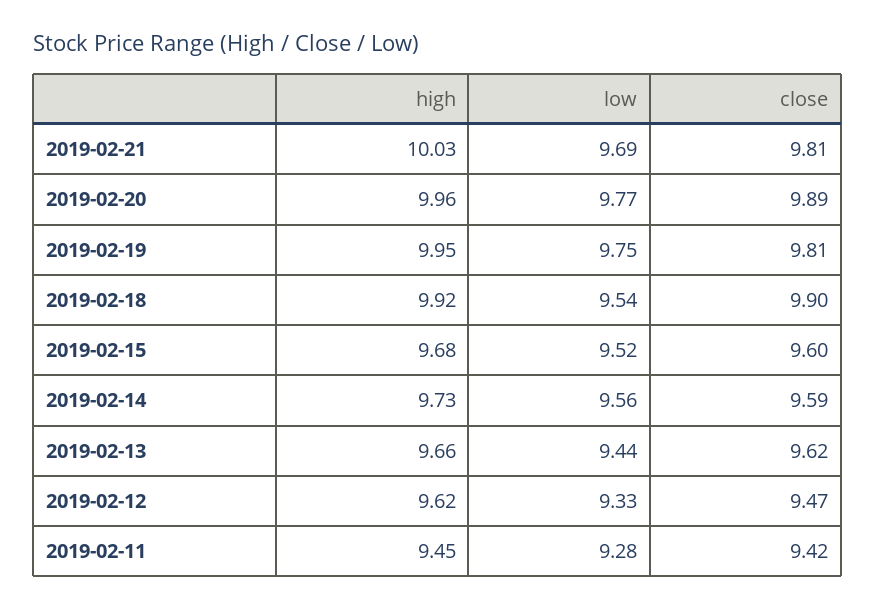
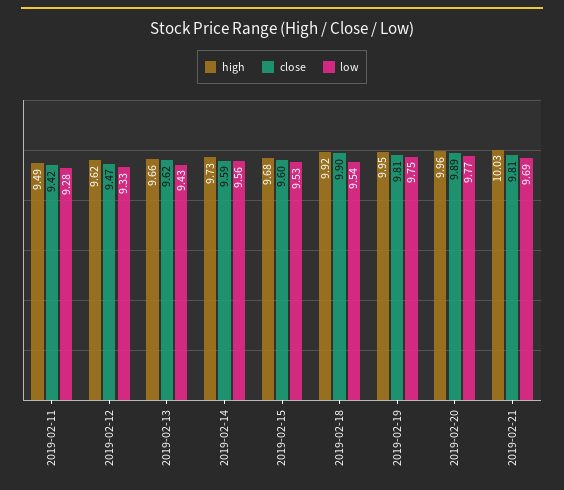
  {
    "high": {
      "2019-02-21": 10.03,
      "2019-02-20": 9.96,
      "2019-02-19": 9.95,
      "2019-02-18": 9.92,
      "2019-02-15": 9.68,
      "2019-02-14": 9.73,
      "2019-02-13": 9.66,
      "2019-02-12": 9.62,
-     "2019-02-11": 9.45
+     "2019-02-11": 9.49
    },
    "low": {
      "2019-02-21": 9.69,
      "2019-02-20": 9.77,
      "2019-02-19": 9.75,
      "2019-02-18": 9.54,
-     "2019-02-15": 9.52,
+     "2019-02-15": 9.53,
      "2019-02-14": 9.56,
-     "2019-02-13": 9.44,
+     "2019-02-13": 9.43,
      "2019-02-12": 9.33,
      "2019-02-11": 9.28
    },
    "close": {
      "2019-02-21": 9.81,
      "2019-02-20": 9.89,
      "2019-02-19": 9.81,
      "2019-02-18": 9.9,
      "2019-02-15": 9.6,
      "2019-02-14": 9.59,
      "2019-02-13": 9.62,
      "2019-02-12": 9.47,
      "2019-02-11": 9.42
    }
  }

